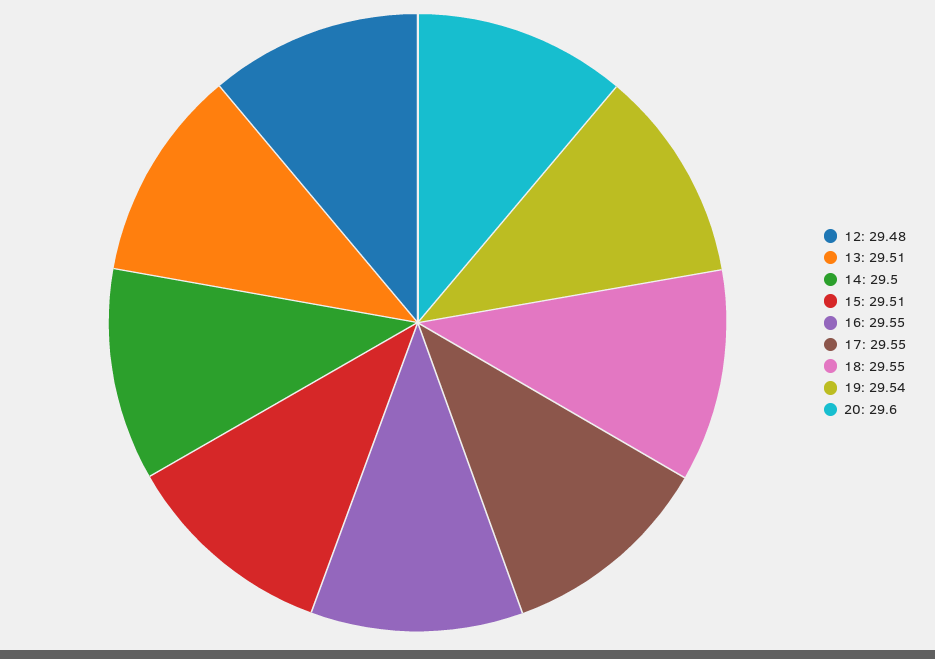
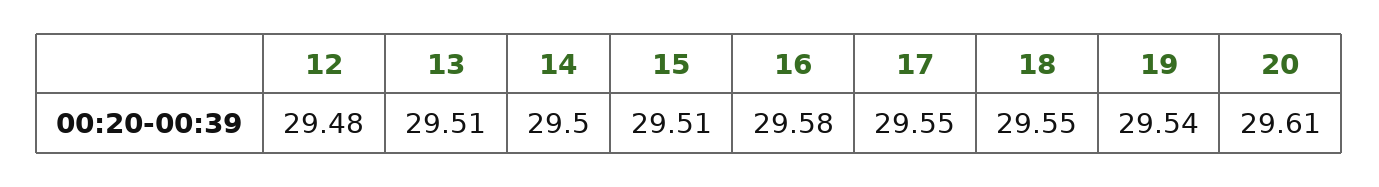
  {
    "12": 29.48,
    "13": 29.51,
    "14": 29.5,
    "15": 29.51,
-   "16": 29.55,
+   "16": 29.58,
    "17": 29.55,
    "18": 29.55,
    "19": 29.54,
-   "20": 29.6
+   "20": 29.61
  }

